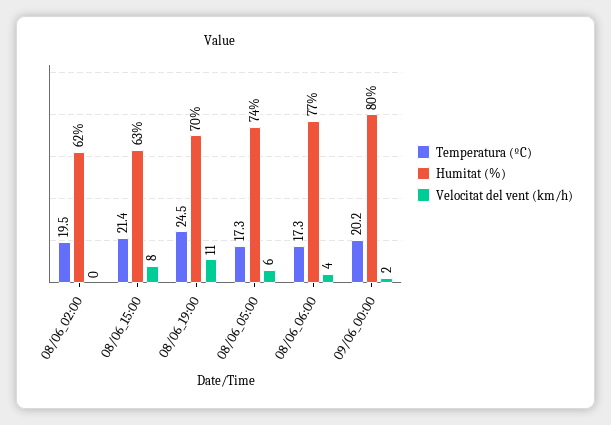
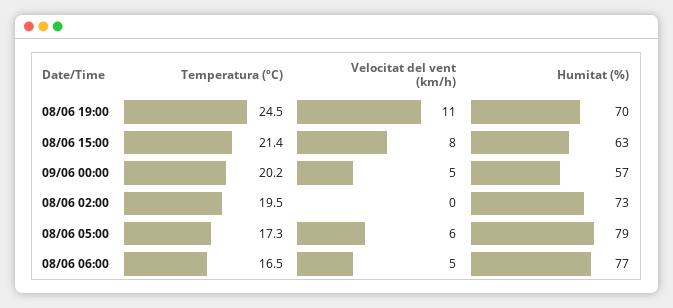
  {
    "Temperatura (ºC)": {
      "08/06_02:00": 19.5,
      "08/06_15:00": 21.4,
      "08/06_19:00": 24.5,
      "08/06_05:00": 17.3,
-     "08/06_06:00": 17.3,
+     "08/06_06:00": 16.5,
      "09/06_00:00": 20.2
    },
    "Humitat (%)": {
-     "08/06_02:00": 62,
+     "08/06_02:00": 73,
      "08/06_15:00": 63,
      "08/06_19:00": 70,
-     "08/06_05:00": 74,
+     "08/06_05:00": 79,
      "08/06_06:00": 77,
-     "09/06_00:00": 80
+     "09/06_00:00": 57
    },
    "Velocitat del vent (km/h)": {
      "08/06_02:00": 0,
      "08/06_15:00": 8,
      "08/06_19:00": 11,
      "08/06_05:00": 6,
-     "08/06_06:00": 4,
+     "08/06_06:00": 5,
-     "09/06_00:00": 2
+     "09/06_00:00": 5
    }
  }

